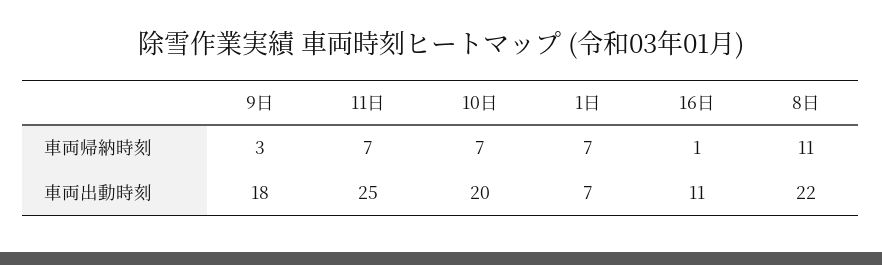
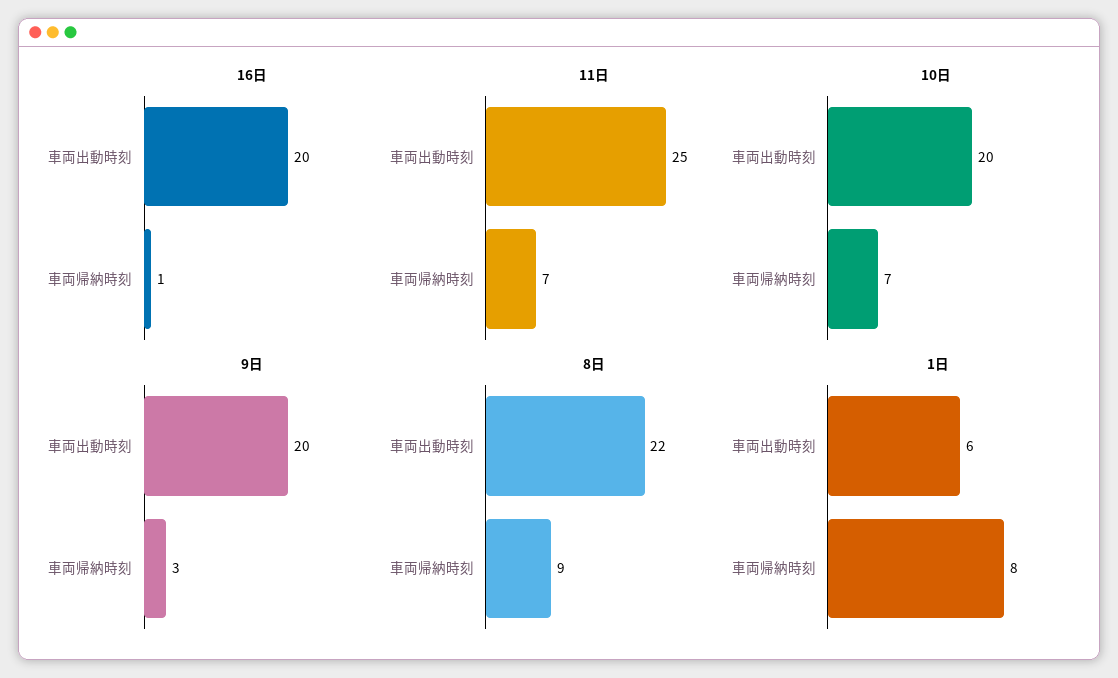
  {
    "9日": {
      "車両帰納時刻": 3,
-     "車両出動時刻": 18
+     "車両出動時刻": 20
    },
    "11日": {
      "車両帰納時刻": 7,
      "車両出動時刻": 25
    },
    "10日": {
      "車両帰納時刻": 7,
      "車両出動時刻": 20
    },
    "1日": {
-     "車両帰納時刻": 7,
+     "車両帰納時刻": 8,
-     "車両出動時刻": 7
+     "車両出動時刻": 6
    },
    "16日": {
      "車両帰納時刻": 1,
-     "車両出動時刻": 11
+     "車両出動時刻": 20
    },
    "8日": {
-     "車両帰納時刻": 11,
+     "車両帰納時刻": 9,
      "車両出動時刻": 22
    }
  }

